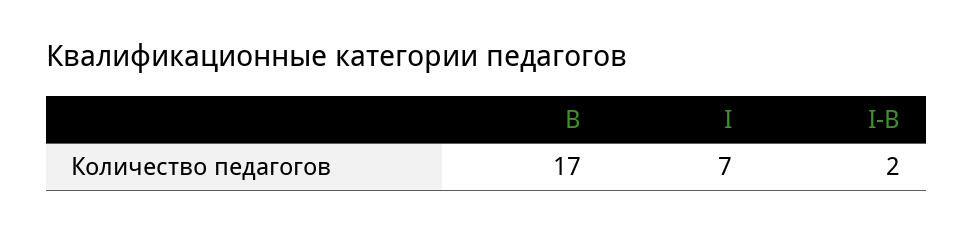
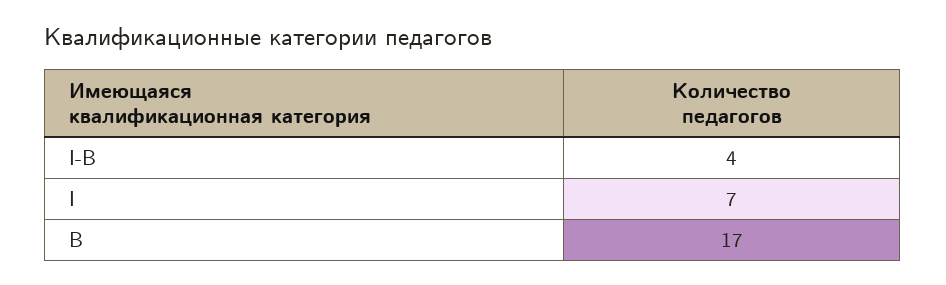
  {
    "В": 17,
    "I": 7,
-   "I-В": 2
+   "I-В": 4
  }

